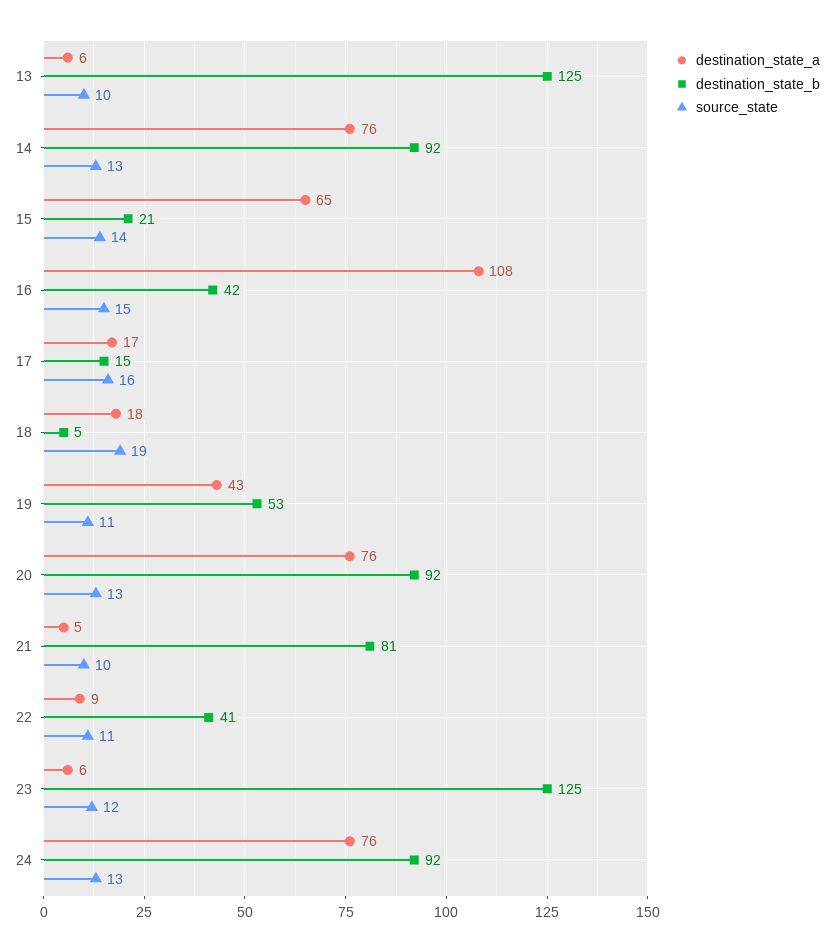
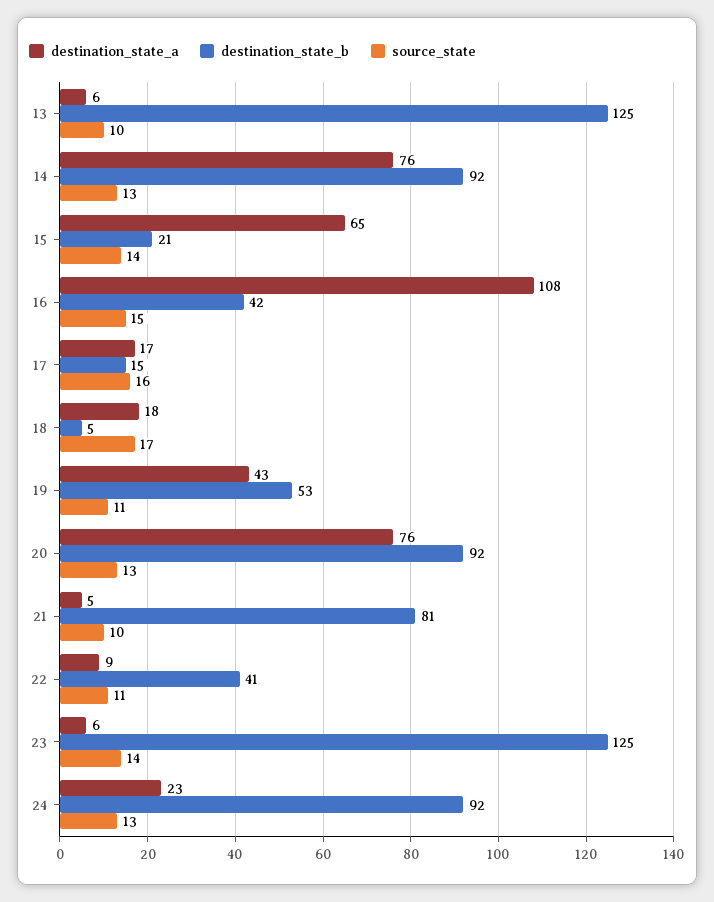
  {
    "destination_state_a": {
      "13": 6,
      "14": 76,
      "15": 65,
      "16": 108,
      "17": 17,
      "18": 18,
      "19": 43,
      "20": 76,
      "21": 5,
      "22": 9,
      "23": 6,
-     "24": 76
+     "24": 23
    },
    "destination_state_b": {
      "13": 125,
      "14": 92,
      "15": 21,
      "16": 42,
      "17": 15,
      "18": 5,
      "19": 53,
      "20": 92,
      "21": 81,
      "22": 41,
      "23": 125,
      "24": 92
    },
    "source_state": {
      "13": 10,
      "14": 13,
      "15": 14,
      "16": 15,
      "17": 16,
-     "18": 19,
+     "18": 17,
      "19": 11,
      "20": 13,
      "21": 10,
      "22": 11,
-     "23": 12,
+     "23": 14,
      "24": 13
    }
  }

